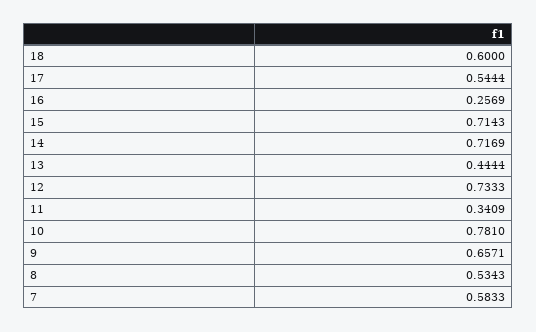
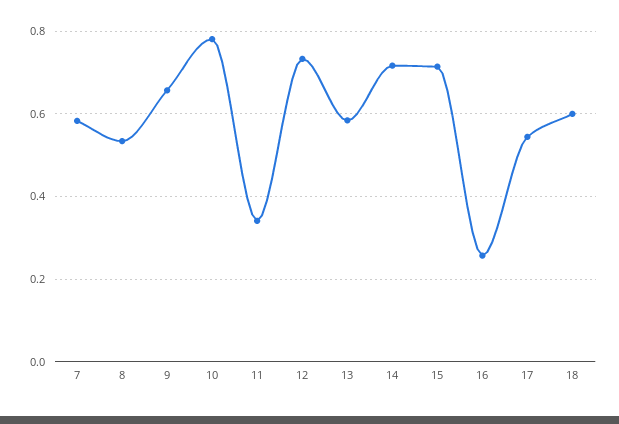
  {
    "18": 0.6,
    "17": 0.5444,
    "16": 0.2569,
    "15": 0.7143,
    "14": 0.7169,
-   "13": 0.4444,
+   "13": 0.58,
    "12": 0.7333,
    "11": 0.3409,
    "10": 0.781,
    "9": 0.6571,
    "8": 0.5343,
    "7": 0.5833
  }

